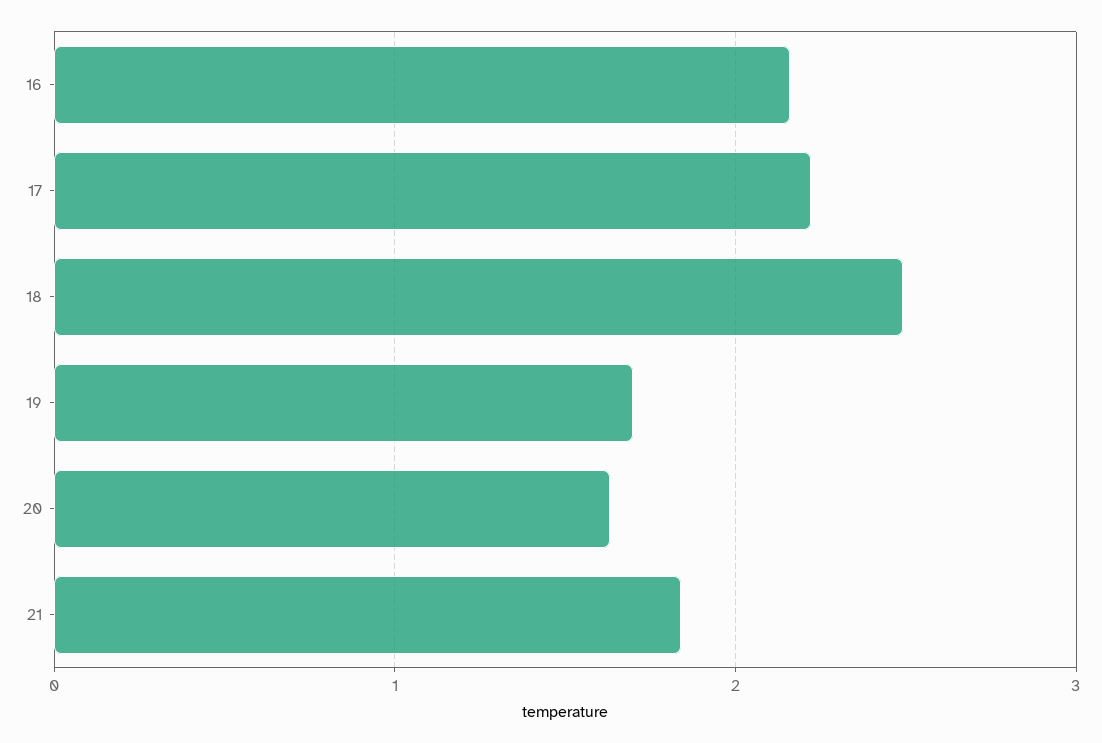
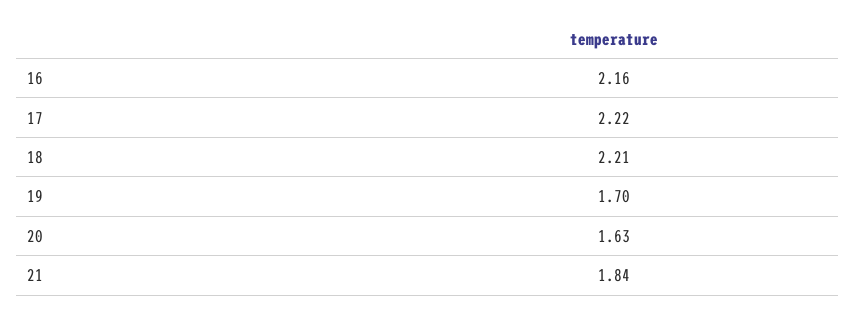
  {
    "16": 2.16,
    "17": 2.22,
-   "18": 2.5,
+   "18": 2.21,
    "19": 1.7,
    "20": 1.63,
    "21": 1.84
  }

